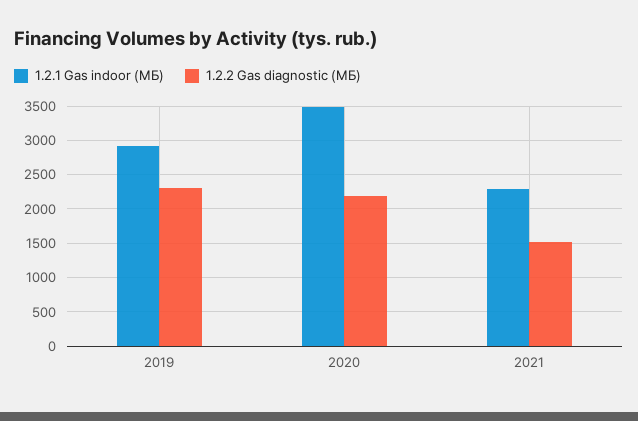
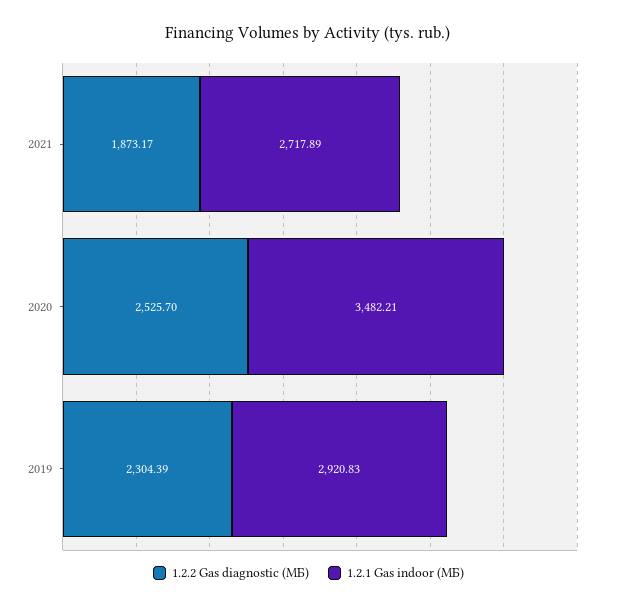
  {
    "1.2.1 Gas indoor (MБ)": {
      "2019": 2920.83,
      "2020": 3482.21,
-     "2021": 2300
+     "2021": 2717.89
    },
    "1.2.2 Gas diagnostic (MБ)": {
      "2019": 2304.39,
-     "2020": 2200,
+     "2020": 2525.7,
-     "2021": 1500
+     "2021": 1873.17
    }
  }

